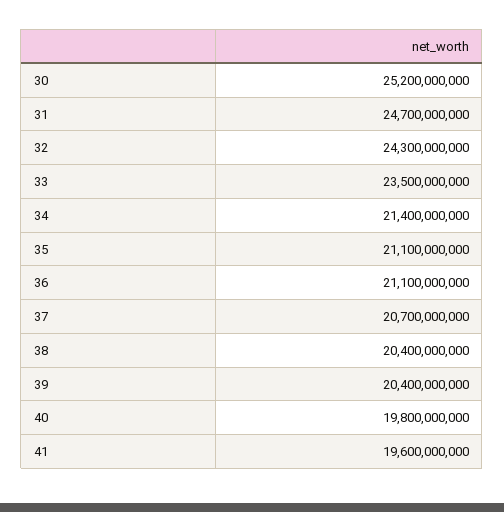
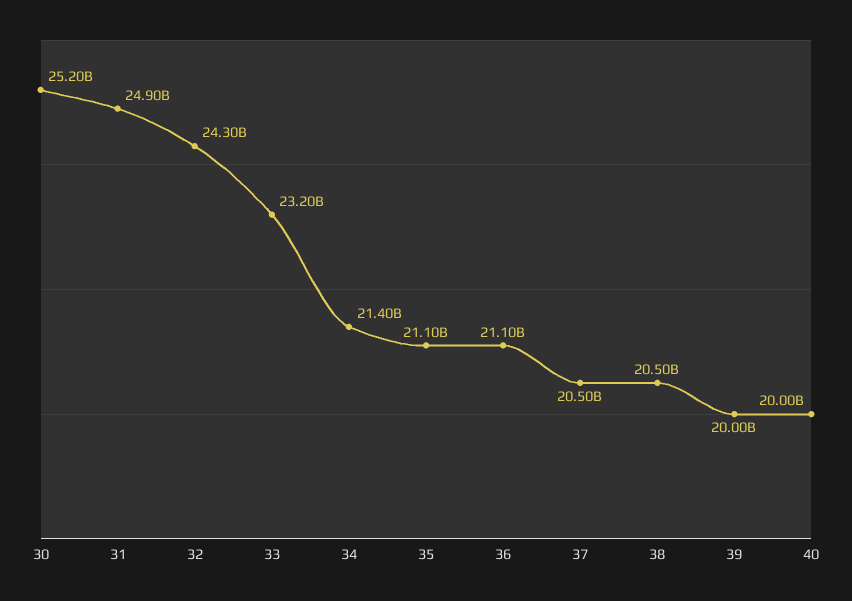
  {
    "30": 25200000000,
-   "31": 24700000000,
+   "31": 24900000000,
    "32": 24300000000,
-   "33": 23500000000,
+   "33": 23200000000,
    "34": 21400000000,
    "35": 21100000000,
    "36": 21100000000,
-   "37": 20700000000,
+   "37": 20500000000,
-   "38": 20400000000,
+   "38": 20500000000,
-   "39": 20400000000,
+   "39": 20000000000,
-   "40": 19800000000,
+   "40": 20000000000
-   "41": 19600000000
  }

